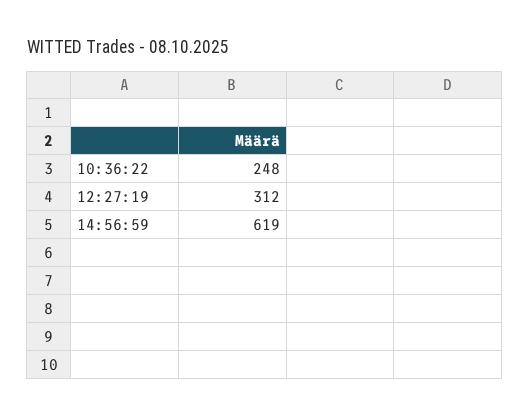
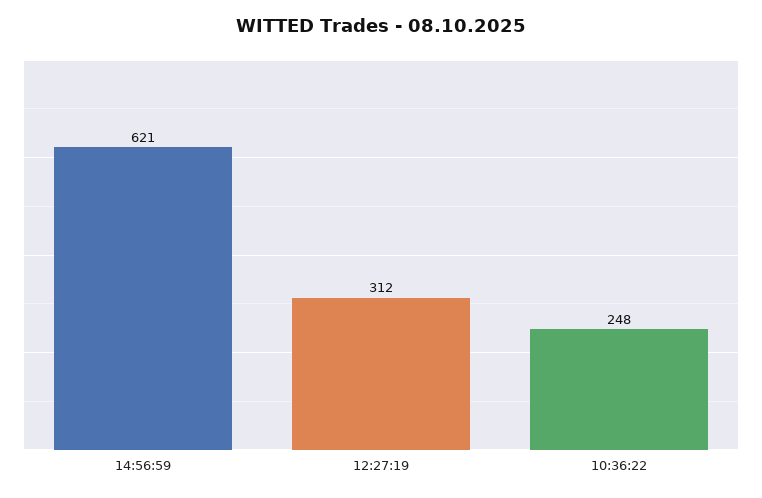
  {
    "10:36:22": 248,
    "12:27:19": 312,
-   "14:56:59": 619
+   "14:56:59": 621
  }

